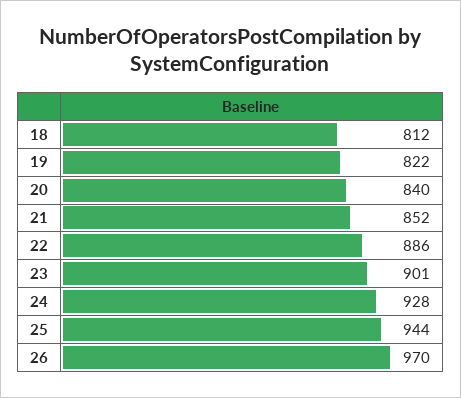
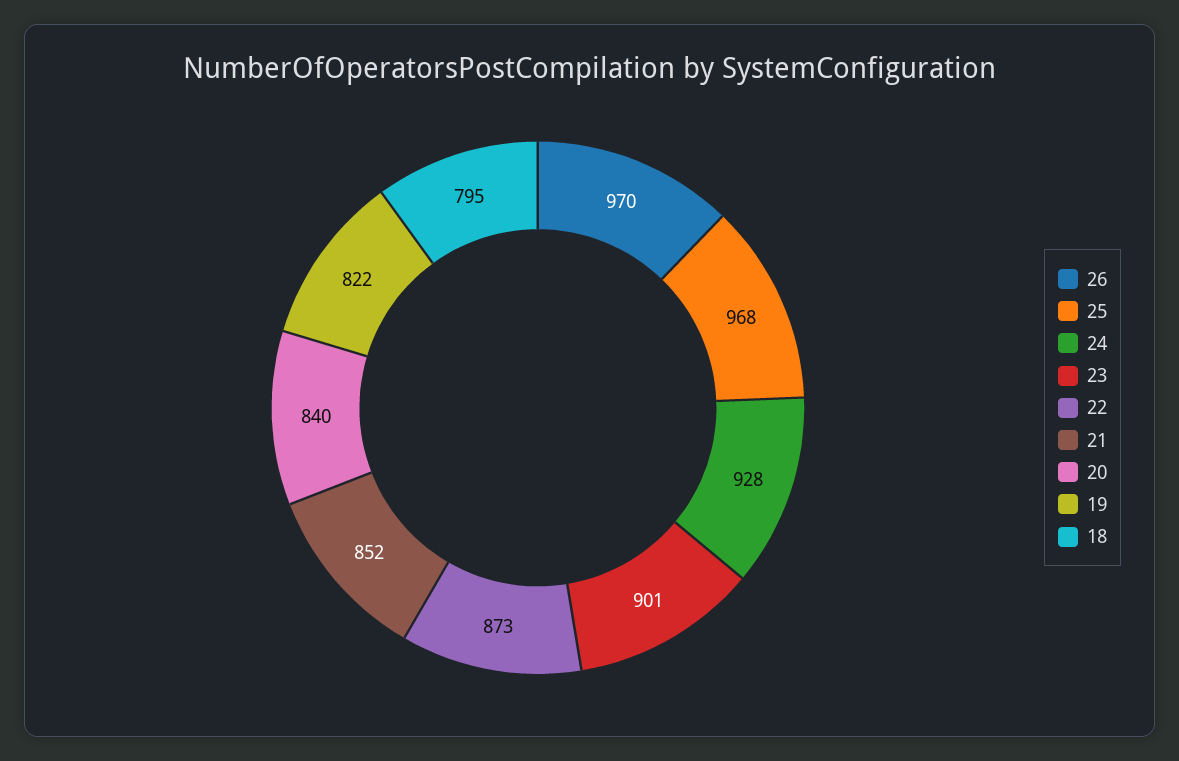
  {
-   "18": 812,
+   "18": 795,
    "19": 822,
    "20": 840,
    "21": 852,
-   "22": 886,
+   "22": 873,
    "23": 901,
    "24": 928,
-   "25": 944,
+   "25": 968,
    "26": 970
  }

